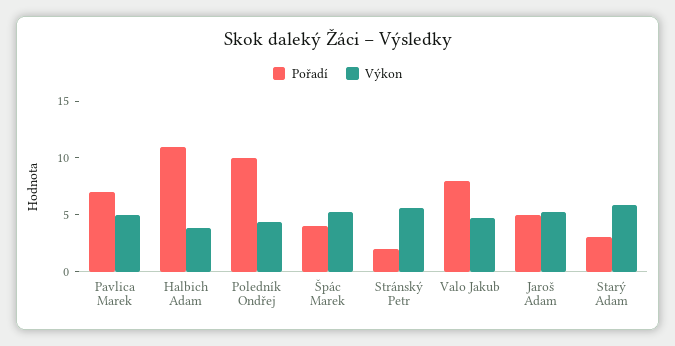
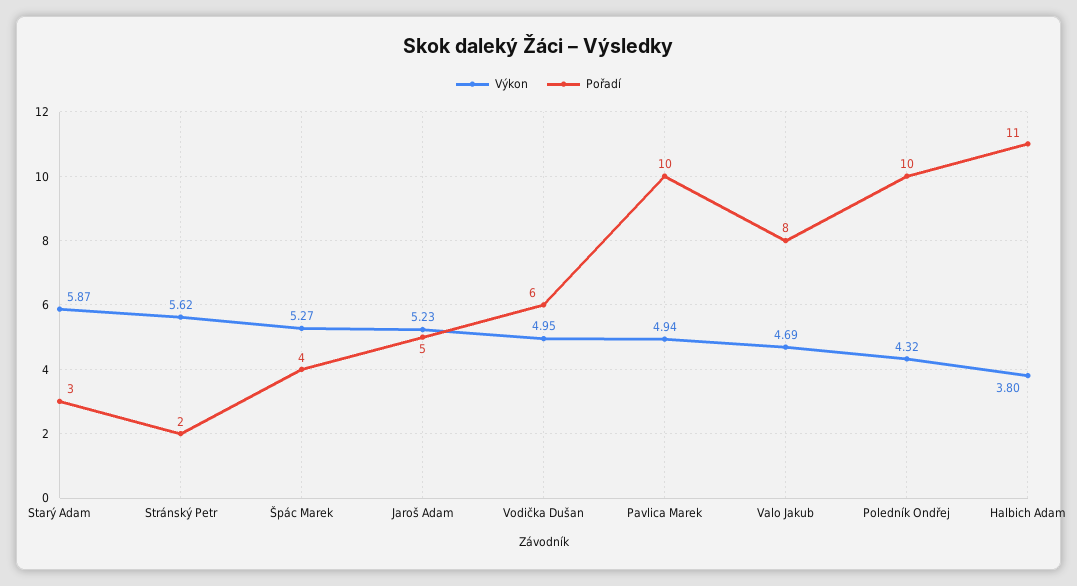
  {
    "Pořadí": {
-     "Pavlica Marek": 7,
+     "Pavlica Marek": 10,
      "Halbich Adam": 11,
      "Poledník Ondřej": 10,
      "Špác Marek": 4,
      "Stránský Petr": 2,
      "Valo Jakub": 8,
      "Jaroš Adam": 5,
-     "Starý Adam": 3
+     "Starý Adam": 3,
+     "Vodička Dušan": 6
    },
    "Výkon": {
      "Pavlica Marek": 4.94,
      "Halbich Adam": 3.8,
      "Poledník Ondřej": 4.32,
      "Špác Marek": 5.27,
      "Stránský Petr": 5.62,
      "Valo Jakub": 4.69,
      "Jaroš Adam": 5.23,
-     "Starý Adam": 5.87
+     "Starý Adam": 5.87,
+     "Vodička Dušan": 4.95
    }
  }

